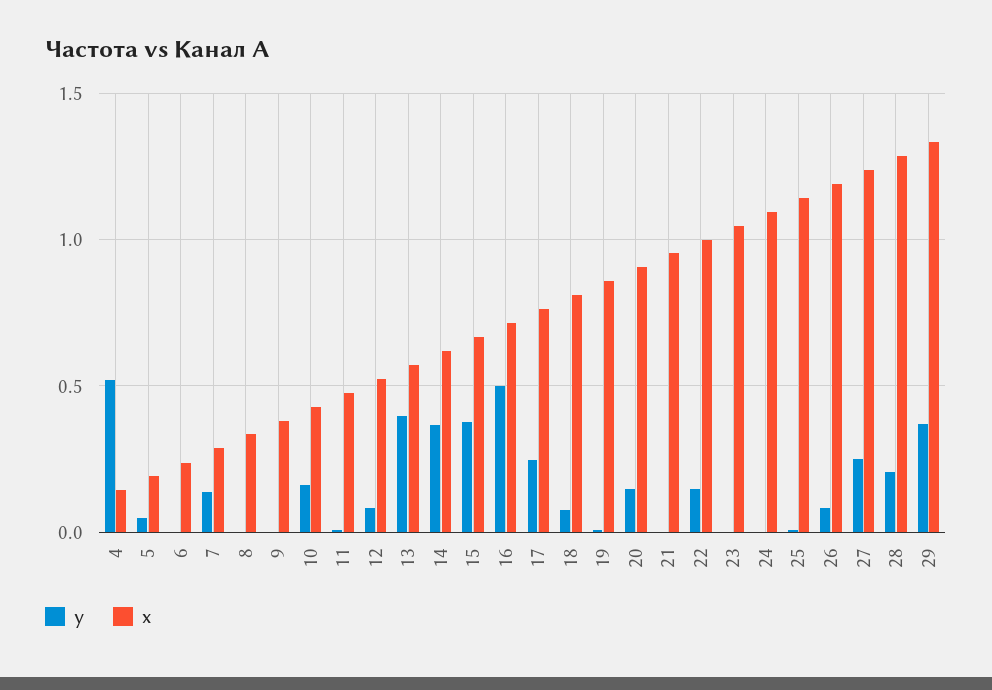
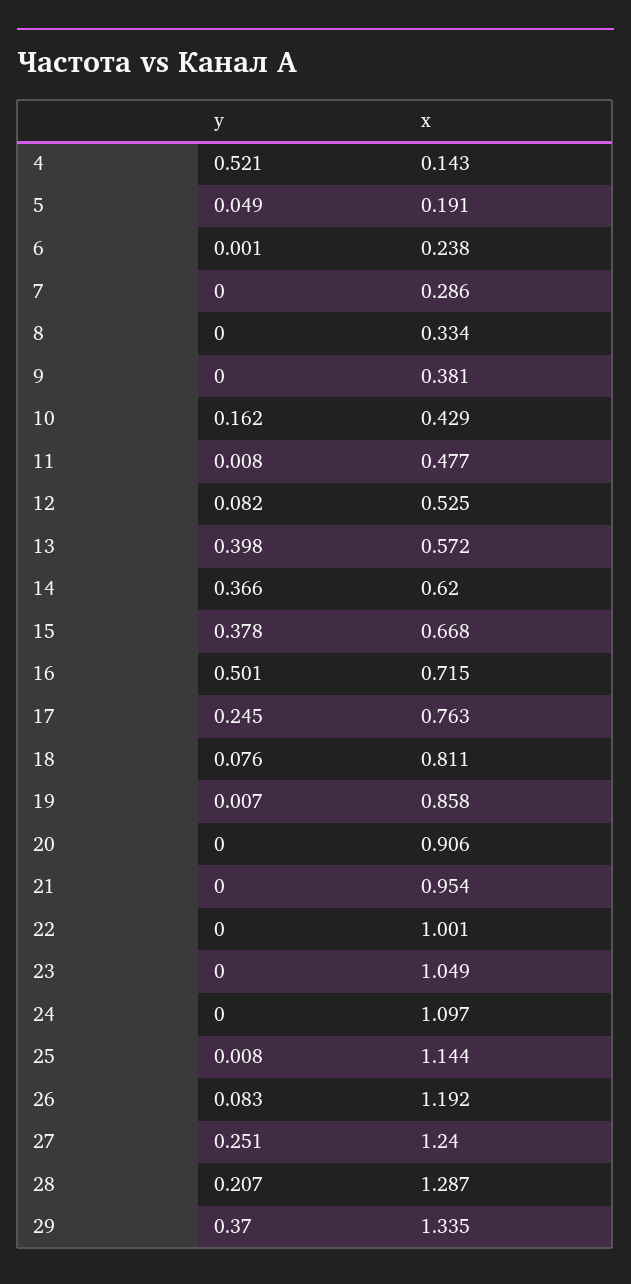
  {
    "y": {
      "4": 0.521,
      "5": 0.049,
      "6": 0.001,
-     "7": 0.15,
+     "7": 0,
      "8": 0,
      "9": 0,
      "10": 0.162,
      "11": 0.008,
      "12": 0.082,
      "13": 0.398,
      "14": 0.366,
      "15": 0.378,
      "16": 0.501,
      "17": 0.245,
      "18": 0.076,
      "19": 0.007,
-     "20": 0.15,
+     "20": 0,
      "21": 0,
-     "22": 0.15,
+     "22": 0,
      "23": 0,
      "24": 0,
      "25": 0.008,
      "26": 0.083,
      "27": 0.251,
      "28": 0.207,
      "29": 0.37
    },
    "x": {
      "4": 0.143,
      "5": 0.191,
      "6": 0.238,
      "7": 0.286,
      "8": 0.334,
      "9": 0.381,
      "10": 0.429,
      "11": 0.477,
      "12": 0.525,
      "13": 0.572,
      "14": 0.62,
      "15": 0.668,
      "16": 0.715,
      "17": 0.763,
      "18": 0.811,
      "19": 0.858,
      "20": 0.906,
      "21": 0.954,
      "22": 1.001,
      "23": 1.049,
      "24": 1.097,
      "25": 1.144,
      "26": 1.192,
      "27": 1.24,
      "28": 1.287,
      "29": 1.335
    }
  }

